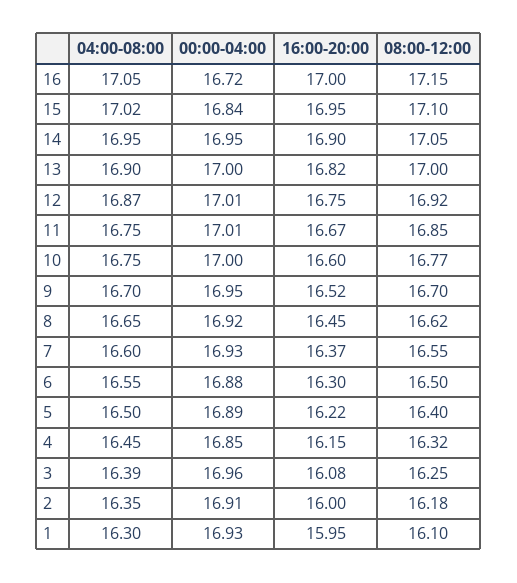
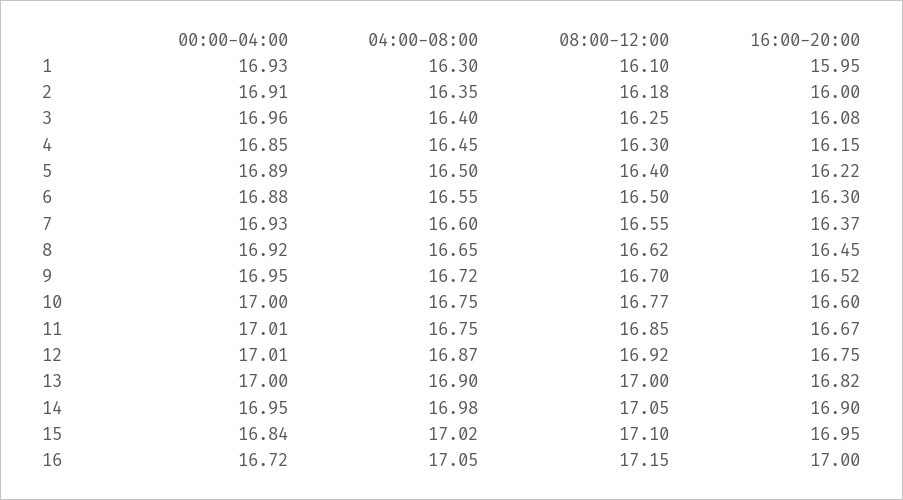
  {
    "04:00-08:00": {
      "16": 17.05,
      "15": 17.02,
-     "14": 16.95,
+     "14": 16.98,
      "13": 16.9,
      "12": 16.87,
      "11": 16.75,
      "10": 16.75,
-     "9": 16.7,
+     "9": 16.72,
      "8": 16.65,
      "7": 16.6,
      "6": 16.55,
      "5": 16.5,
      "4": 16.45,
-     "3": 16.39,
+     "3": 16.4,
      "2": 16.35,
      "1": 16.3
    },
    "00:00-04:00": {
      "16": 16.72,
      "15": 16.84,
      "14": 16.95,
      "13": 17,
      "12": 17.01,
      "11": 17.01,
      "10": 17,
      "9": 16.95,
      "8": 16.92,
      "7": 16.93,
      "6": 16.88,
      "5": 16.89,
      "4": 16.85,
      "3": 16.96,
      "2": 16.91,
      "1": 16.93
    },
    "16:00-20:00": {
      "16": 17,
      "15": 16.95,
      "14": 16.9,
      "13": 16.82,
      "12": 16.75,
      "11": 16.67,
      "10": 16.6,
      "9": 16.52,
      "8": 16.45,
      "7": 16.37,
      "6": 16.3,
      "5": 16.22,
      "4": 16.15,
      "3": 16.08,
      "2": 16,
      "1": 15.95
    },
    "08:00-12:00": {
      "16": 17.15,
      "15": 17.1,
      "14": 17.05,
      "13": 17,
      "12": 16.92,
      "11": 16.85,
      "10": 16.77,
      "9": 16.7,
      "8": 16.62,
      "7": 16.55,
      "6": 16.5,
      "5": 16.4,
-     "4": 16.32,
+     "4": 16.3,
      "3": 16.25,
      "2": 16.18,
      "1": 16.1
    }
  }

